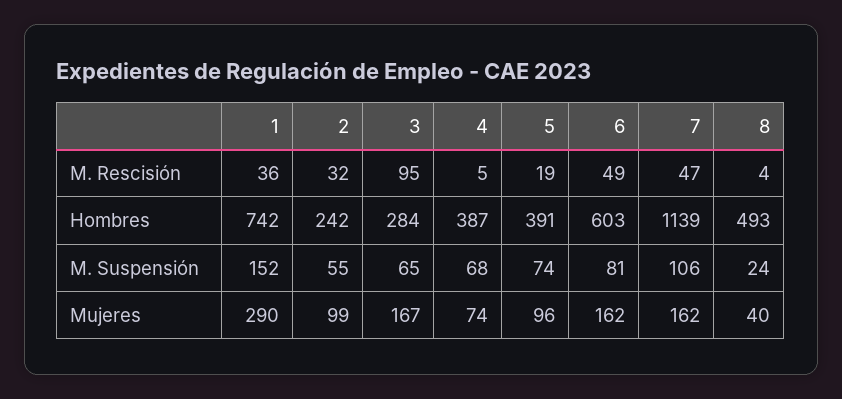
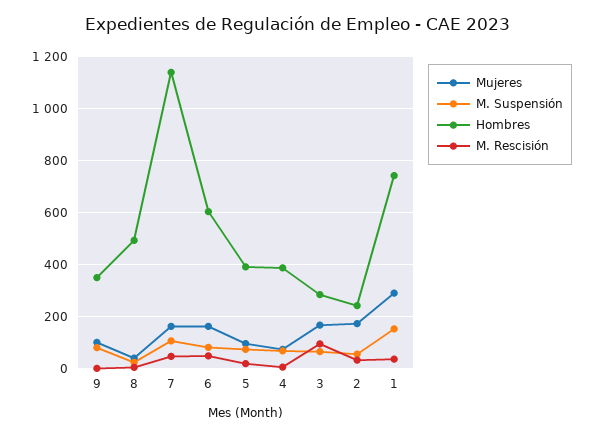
  {
    "M. Rescisión": {
      "1": 36,
      "2": 32,
      "3": 95,
      "4": 5,
      "5": 19,
      "6": 49,
      "7": 47,
-     "8": 4
+     "8": 4,
+     "9": 0
    },
    "Hombres": {
      "1": 742,
      "2": 242,
      "3": 284,
      "4": 387,
      "5": 391,
      "6": 603,
      "7": 1139,
-     "8": 493
+     "8": 493,
+     "9": 350
    },
    "M. Suspensión": {
      "1": 152,
      "2": 55,
      "3": 65,
      "4": 68,
      "5": 74,
      "6": 81,
      "7": 106,
-     "8": 24
+     "8": 24,
+     "9": 75
    },
    "Mujeres": {
      "1": 290,
-     "2": 99,
+     "2": 175,
      "3": 167,
      "4": 74,
      "5": 96,
      "6": 162,
      "7": 162,
-     "8": 40
+     "8": 40,
+     "9": 100
    }
  }

